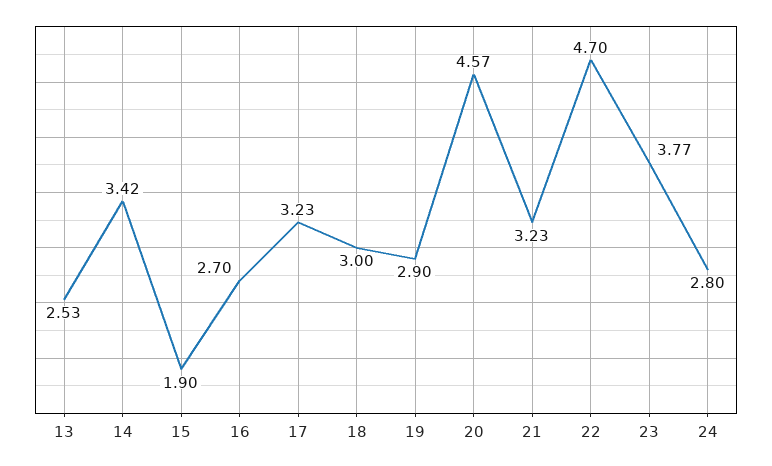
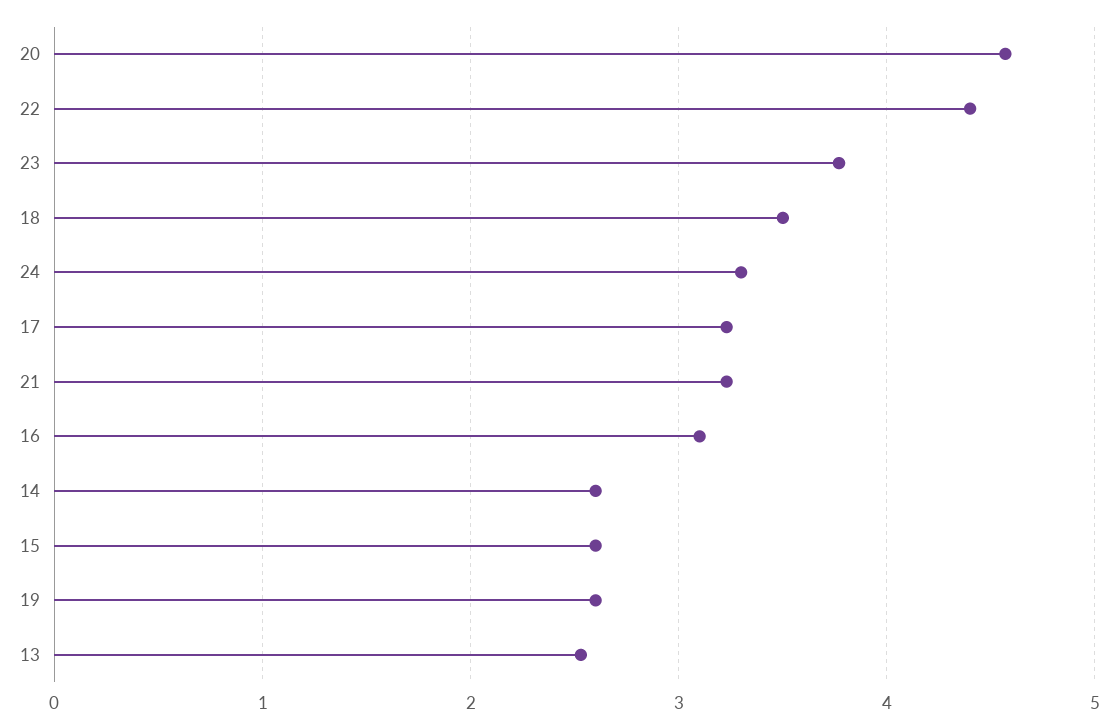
  {
    "13": 2.53,
-   "14": 3.42,
+   "14": 2.6,
-   "15": 1.9,
+   "15": 2.6,
-   "16": 2.7,
+   "16": 3.1,
    "17": 3.23,
-   "18": 3,
+   "18": 3.5,
-   "19": 2.9,
+   "19": 2.6,
    "20": 4.57,
    "21": 3.23,
-   "22": 4.7,
+   "22": 4.4,
    "23": 3.77,
-   "24": 2.8
+   "24": 3.3
  }

